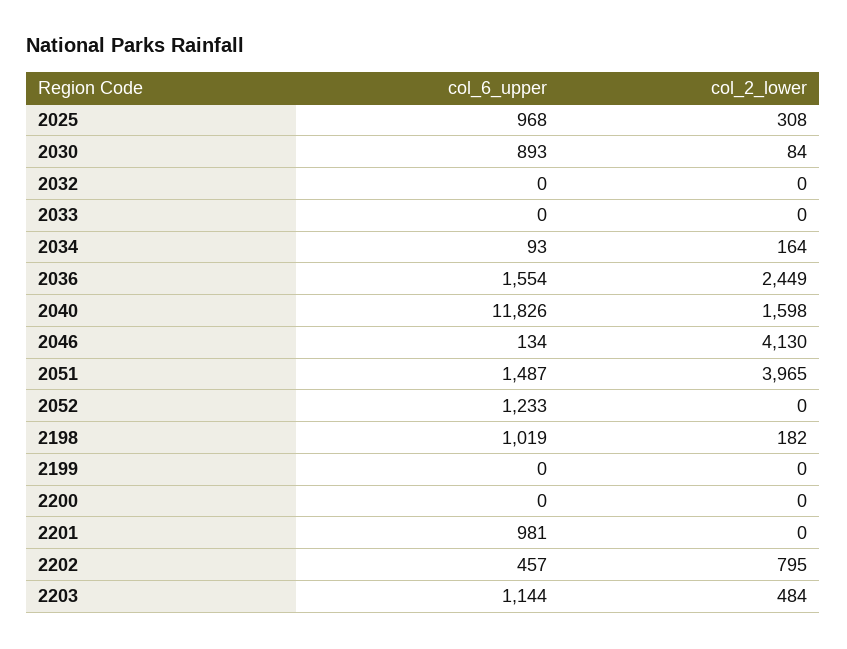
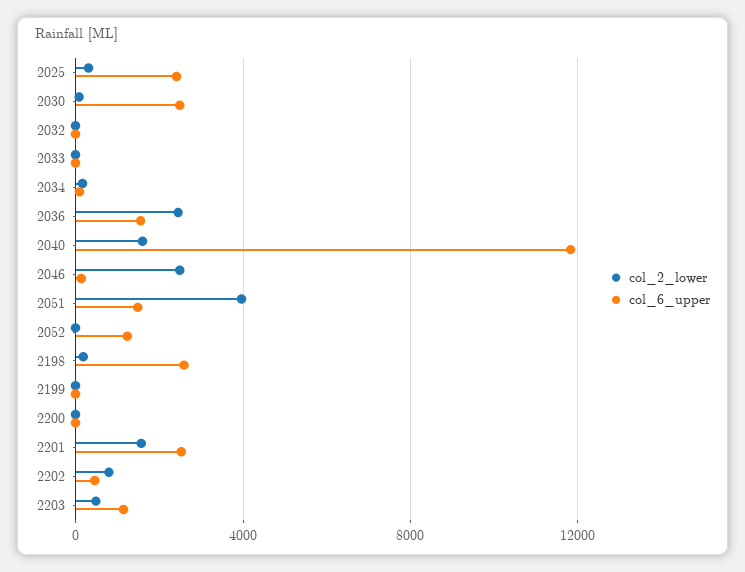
  {
    "col_6_upper": {
-     "2025": 968,
+     "2025": 2500,
-     "2030": 893,
+     "2030": 2500,
      "2032": 0,
      "2033": 0,
      "2034": 93,
      "2036": 1554,
      "2040": 11826,
      "2046": 134,
      "2051": 1487,
      "2052": 1233,
-     "2198": 1019,
+     "2198": 2500,
      "2199": 0,
      "2200": 0,
-     "2201": 981,
+     "2201": 2500,
      "2202": 457,
      "2203": 1144
    },
    "col_2_lower": {
      "2025": 308,
      "2030": 84,
      "2032": 0,
      "2033": 0,
      "2034": 164,
      "2036": 2449,
      "2040": 1598,
-     "2046": 4130,
+     "2046": 2500,
      "2051": 3965,
      "2052": 0,
      "2198": 182,
      "2199": 0,
      "2200": 0,
-     "2201": 0,
+     "2201": 1500,
      "2202": 795,
      "2203": 484
    }
  }

